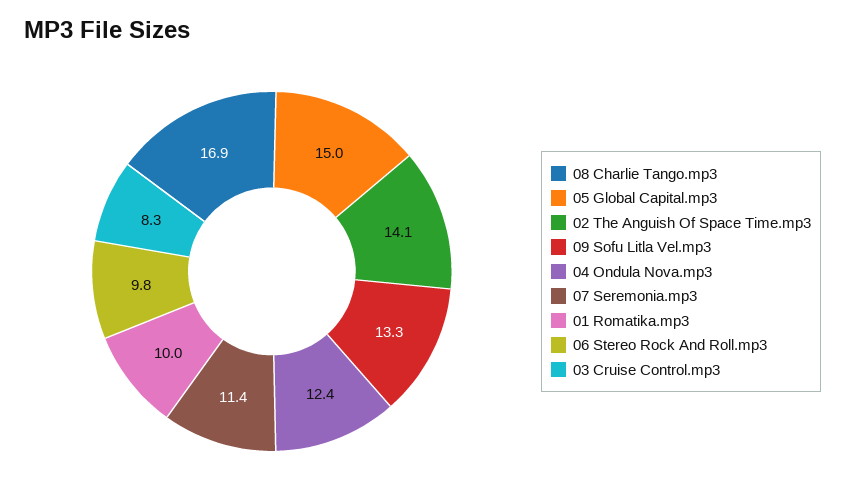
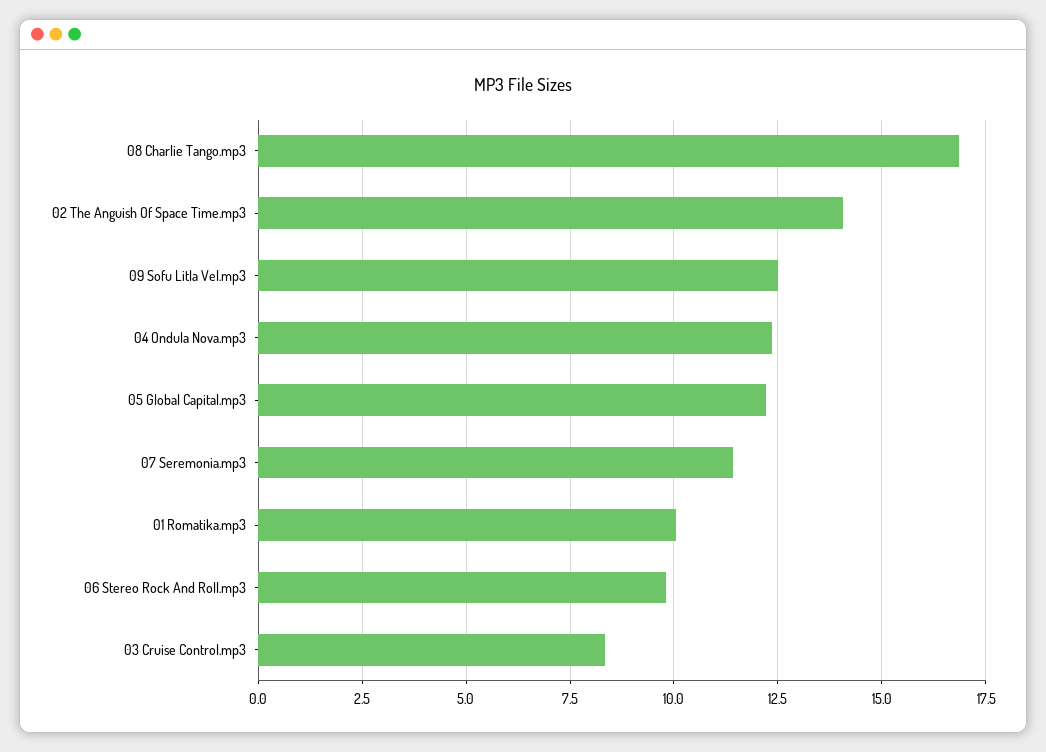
  {
    "08 Charlie Tango.mp3": 16.9,
-   "05 Global Capital.mp3": 15,
+   "05 Global Capital.mp3": 12.25,
    "02 The Anguish Of Space Time.mp3": 14.1,
-   "09 Sofu Litla Vel.mp3": 13.3,
+   "09 Sofu Litla Vel.mp3": 12.5,
    "04 Ondula Nova.mp3": 12.4,
    "07 Seremonia.mp3": 11.4,
    "01 Romatika.mp3": 10,
    "06 Stereo Rock And Roll.mp3": 9.8,
    "03 Cruise Control.mp3": 8.3
  }

